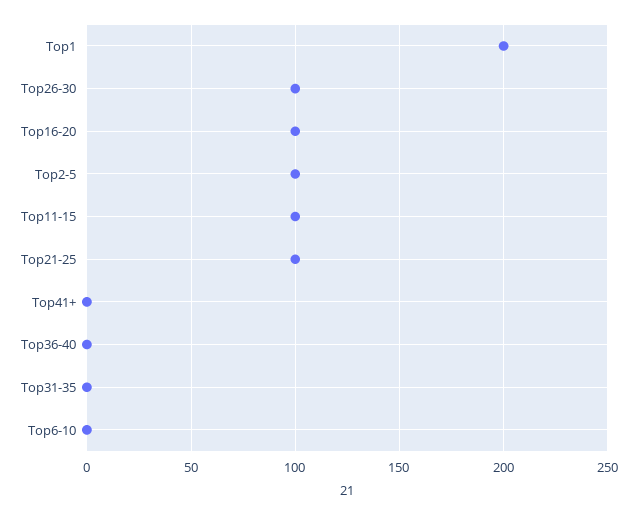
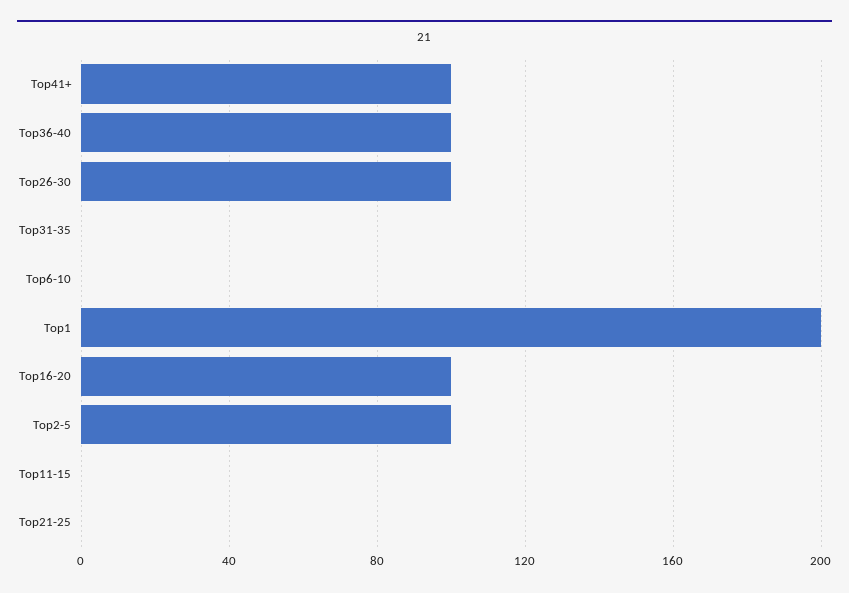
  {
    "Top1": 200,
    "Top26-30": 100,
    "Top16-20": 100,
    "Top2-5": 100,
-   "Top11-15": 100,
+   "Top11-15": 0,
-   "Top21-25": 100,
+   "Top21-25": 0,
-   "Top41+": 0,
+   "Top41+": 100,
-   "Top36-40": 0,
+   "Top36-40": 100,
    "Top31-35": 0,
    "Top6-10": 0
  }

